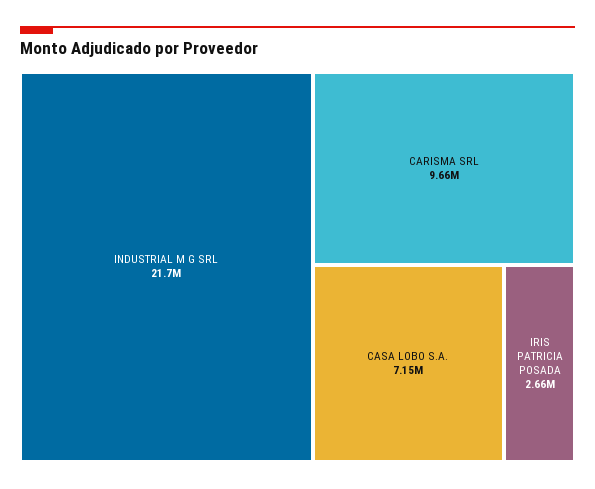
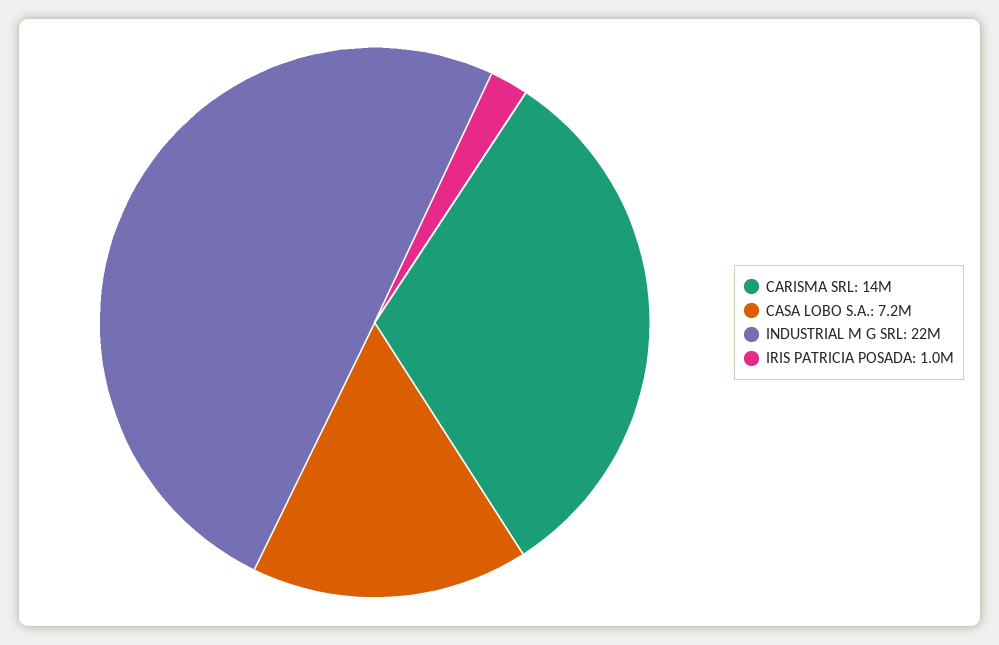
  {
    "INDUSTRIAL M G SRL": 21700000,
-   "CARISMA SRL": 9660000,
+   "CARISMA SRL": 14000000,
    "CASA LOBO S.A.": 7150000,
-   "IRIS PATRICIA POSADA": 2660000
+   "IRIS PATRICIA POSADA": 1000000
  }

